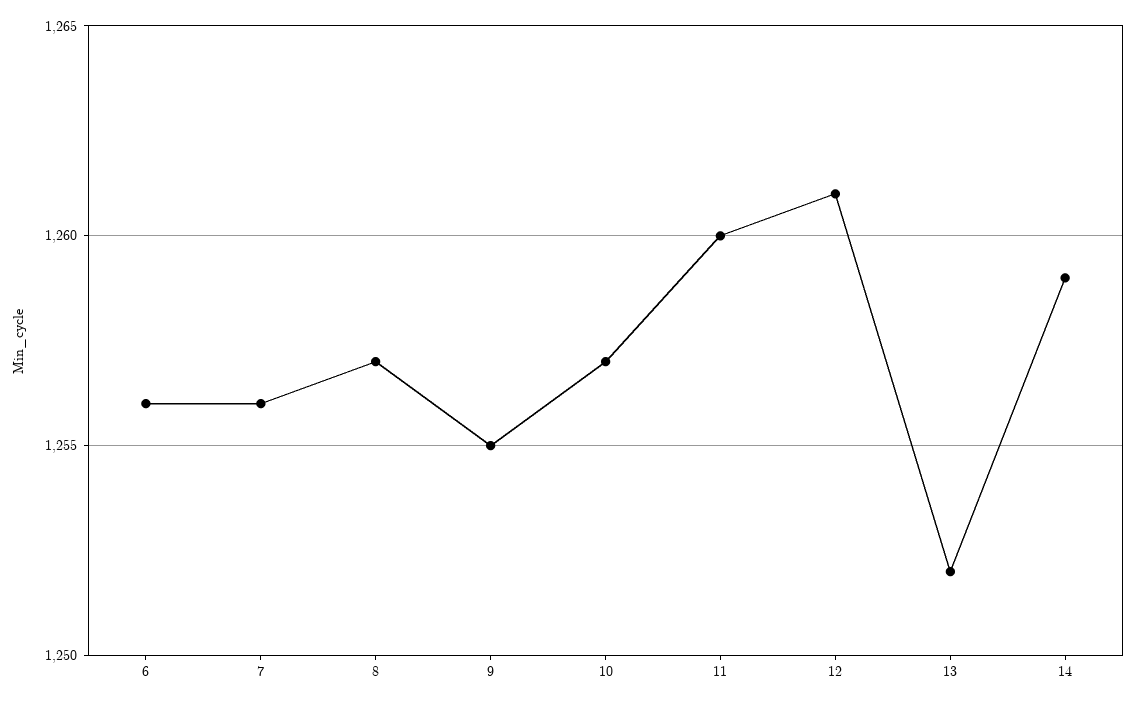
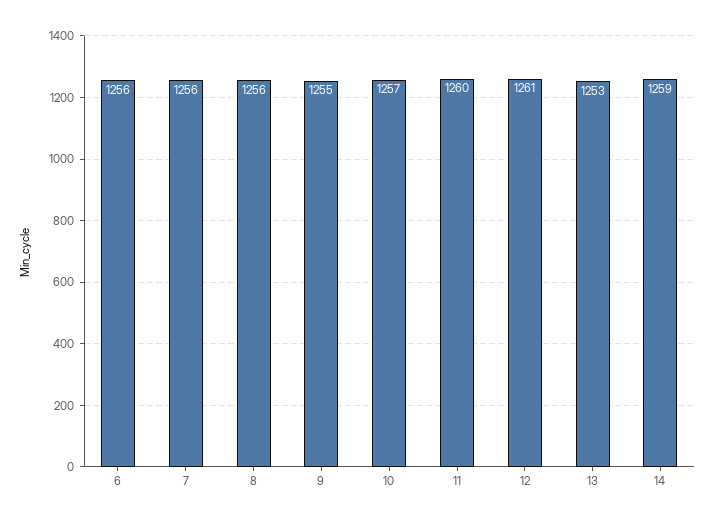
  {
    "6": 1256,
    "7": 1256,
-   "8": 1257,
+   "8": 1256,
    "9": 1255,
    "10": 1257,
    "11": 1260,
    "12": 1261,
-   "13": 1252,
+   "13": 1253,
    "14": 1259
  }

